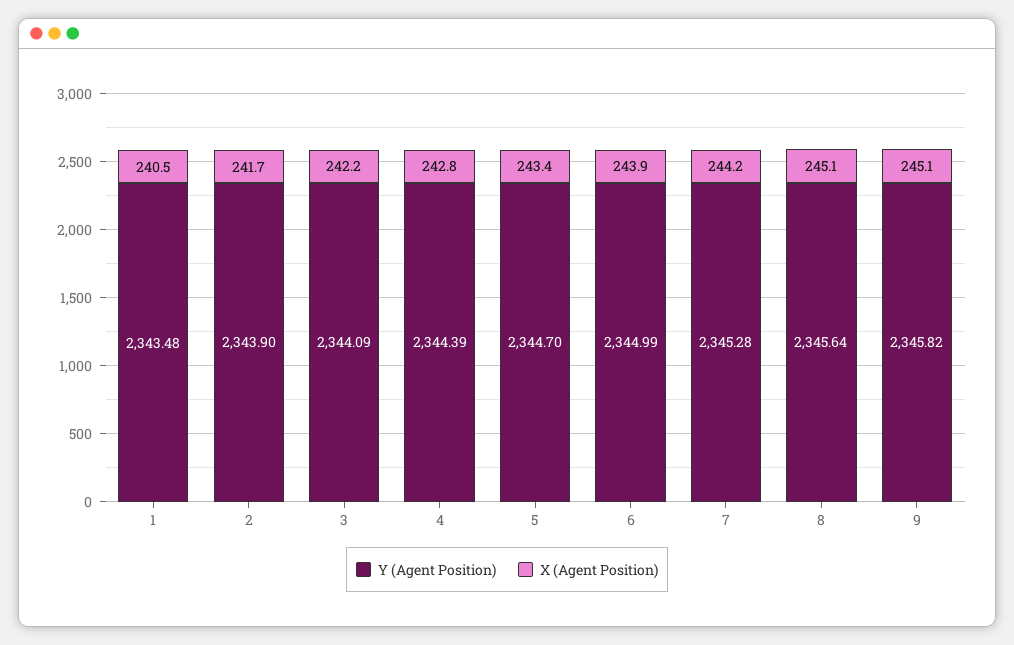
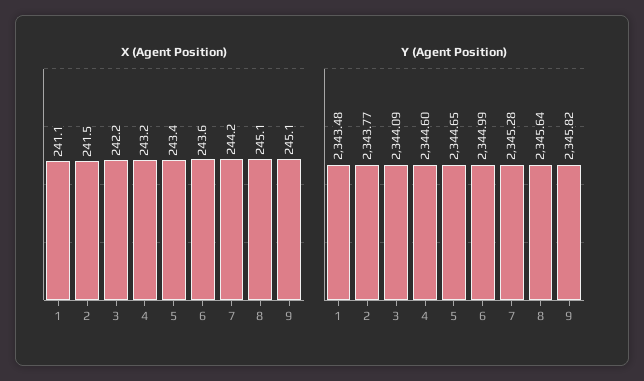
  {
    "Y (Agent Position)": {
      "1": 2343.48,
-     "2": 2343.9,
+     "2": 2343.77,
      "3": 2344.09,
-     "4": 2344.39,
+     "4": 2344.6,
-     "5": 2344.7,
+     "5": 2344.65,
      "6": 2344.99,
      "7": 2345.28,
      "8": 2345.64,
      "9": 2345.82
    },
    "X (Agent Position)": {
-     "1": 240.5,
+     "1": 241.1,
-     "2": 241.7,
+     "2": 241.5,
      "3": 242.2,
-     "4": 242.8,
+     "4": 243.2,
      "5": 243.4,
-     "6": 243.9,
+     "6": 243.6,
      "7": 244.2,
      "8": 245.1,
      "9": 245.1
    }
  }

